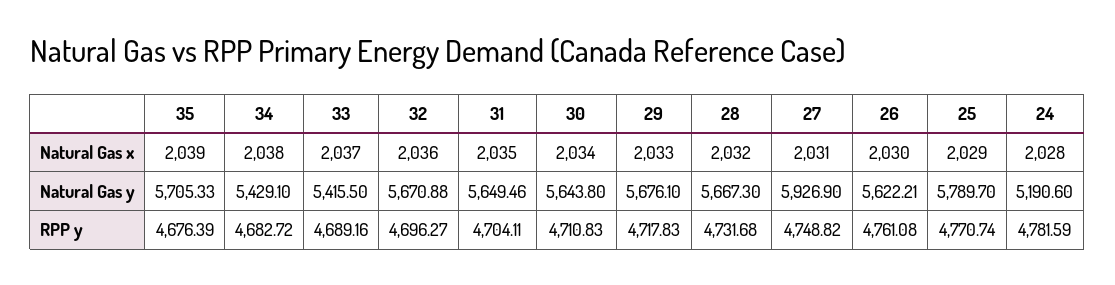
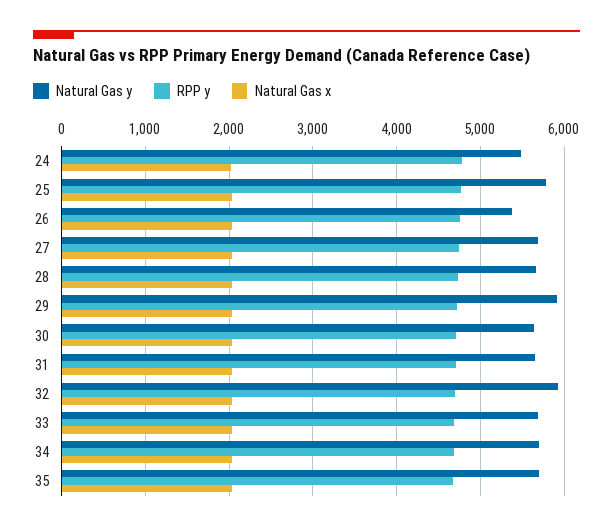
  {
    "Natural Gas x": {
      "35": 2039,
      "34": 2038,
      "33": 2037,
      "32": 2036,
      "31": 2035,
      "30": 2034,
      "29": 2033,
      "28": 2032,
      "27": 2031,
      "26": 2030,
      "25": 2029,
      "24": 2028
    },
    "Natural Gas y": {
      "35": 5705.33,
-     "34": 5429.1,
+     "34": 5700,
-     "33": 5415.5,
+     "33": 5700,
-     "32": 5670.88,
+     "32": 5900,
      "31": 5649.46,
      "30": 5643.8,
-     "29": 5676.1,
+     "29": 5900,
      "28": 5667.3,
-     "27": 5926.9,
+     "27": 5700,
-     "26": 5622.21,
+     "26": 5400,
      "25": 5789.7,
-     "24": 5190.6
+     "24": 5500
    },
    "RPP y": {
      "35": 4676.39,
      "34": 4682.72,
      "33": 4689.16,
      "32": 4696.27,
      "31": 4704.11,
      "30": 4710.83,
      "29": 4717.83,
      "28": 4731.68,
      "27": 4748.82,
      "26": 4761.08,
      "25": 4770.74,
      "24": 4781.59
    }
  }

